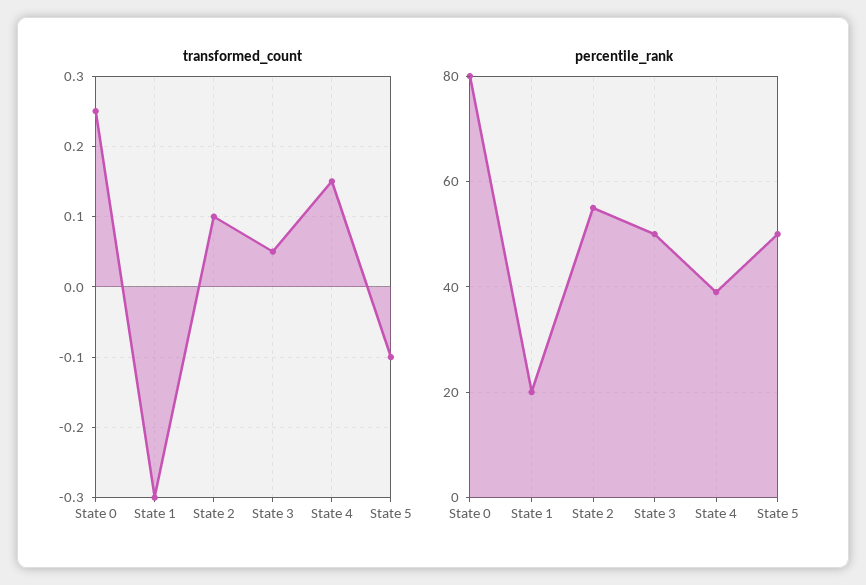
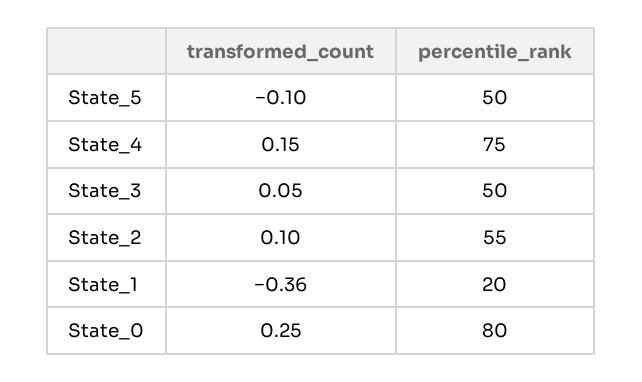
  {
    "transformed_count": {
      "State 0": 0.25,
-     "State 1": -0.3,
+     "State 1": -0.36,
      "State 2": 0.1,
      "State 3": 0.05,
      "State 4": 0.15,
      "State 5": -0.1
    },
    "percentile_rank": {
      "State 0": 80,
      "State 1": 20,
      "State 2": 55,
      "State 3": 50,
-     "State 4": 40,
+     "State 4": 75,
      "State 5": 50
    }
  }

